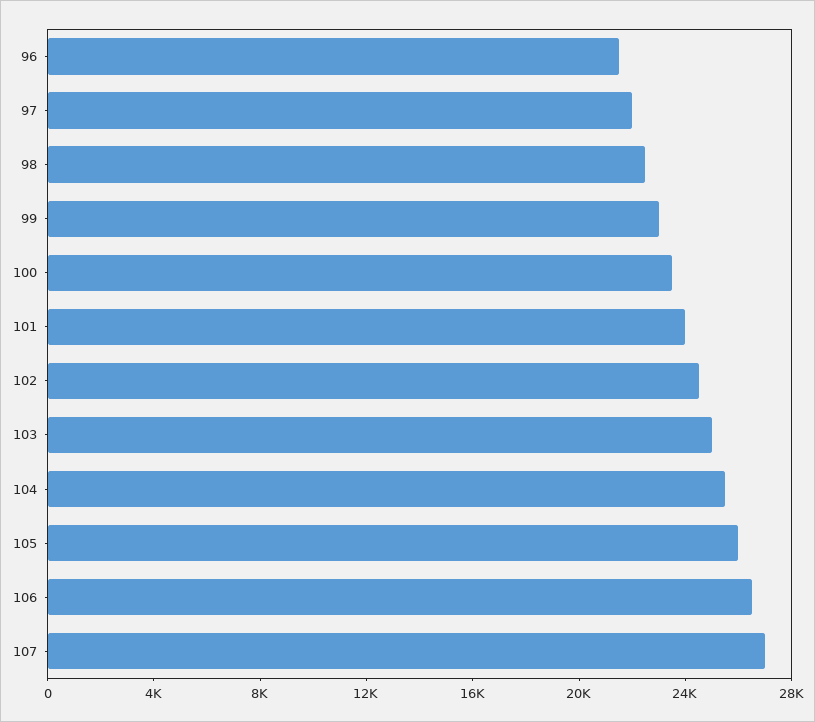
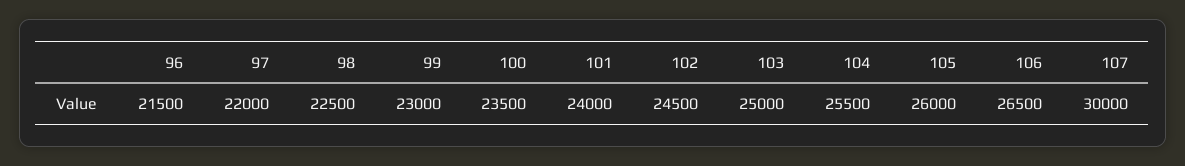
  {
    "96": 21500,
    "97": 22000,
    "98": 22500,
    "99": 23000,
    "100": 23500,
    "101": 24000,
    "102": 24500,
    "103": 25000,
    "104": 25500,
    "105": 26000,
    "106": 26500,
-   "107": 27000
+   "107": 30000
  }

